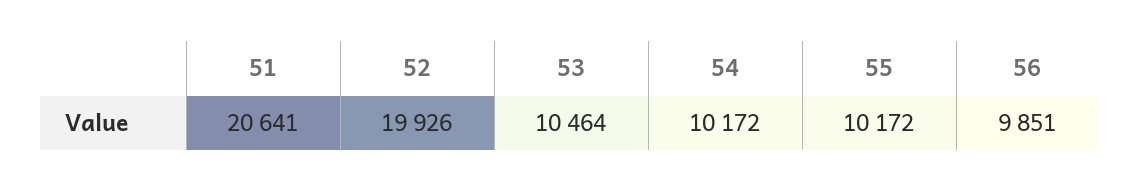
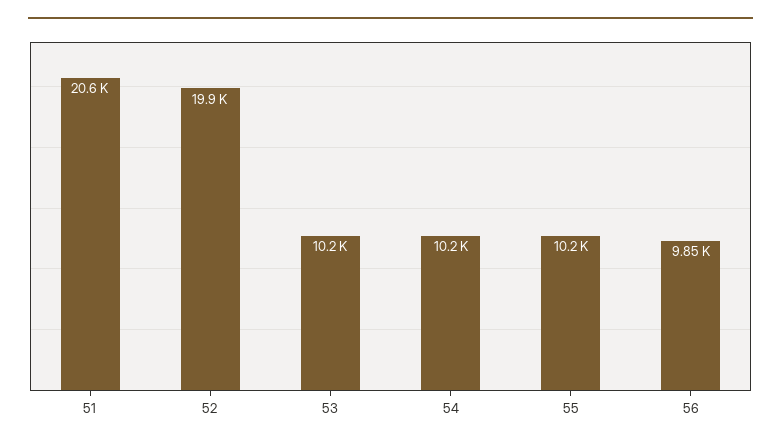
  {
    "51": 20641,
    "52": 19926,
-   "53": 10464,
+   "53": 10200,
    "54": 10172,
    "55": 10172,
    "56": 9851
  }

